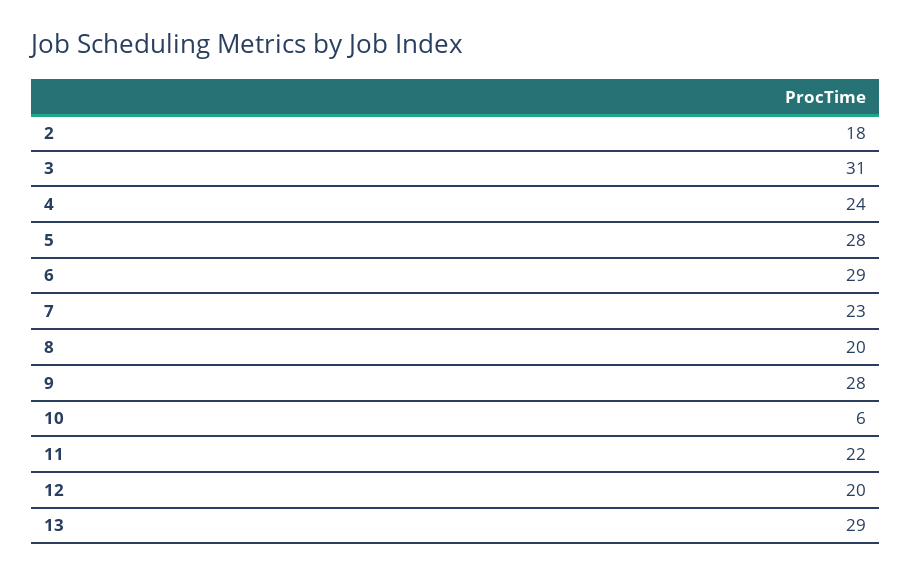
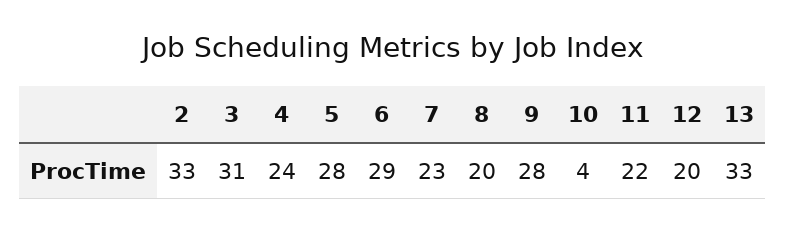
  {
-   "2": 18,
+   "2": 33,
    "3": 31,
    "4": 24,
    "5": 28,
    "6": 29,
    "7": 23,
    "8": 20,
    "9": 28,
-   "10": 6,
+   "10": 4,
    "11": 22,
    "12": 20,
-   "13": 29
+   "13": 33
  }

